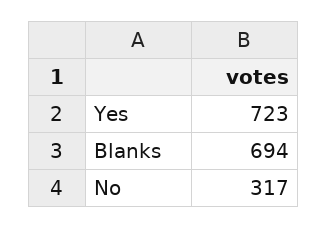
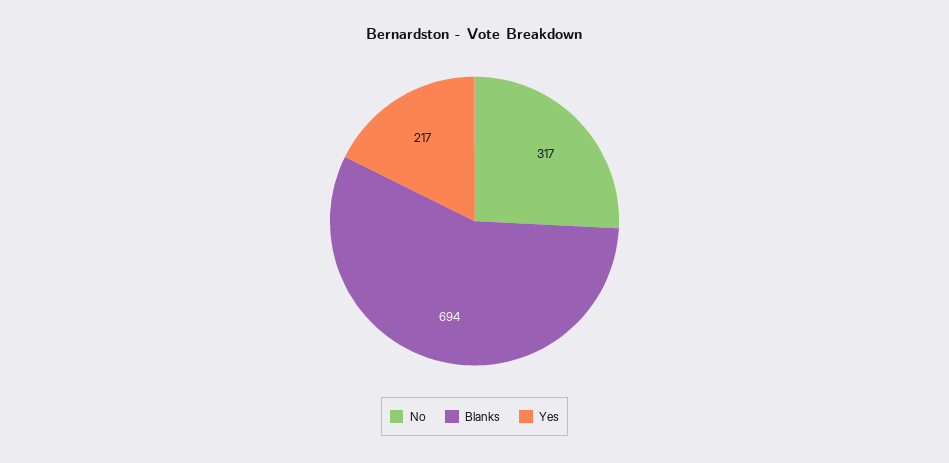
  {
-   "Yes": 723,
+   "Yes": 217,
    "Blanks": 694,
    "No": 317
  }

